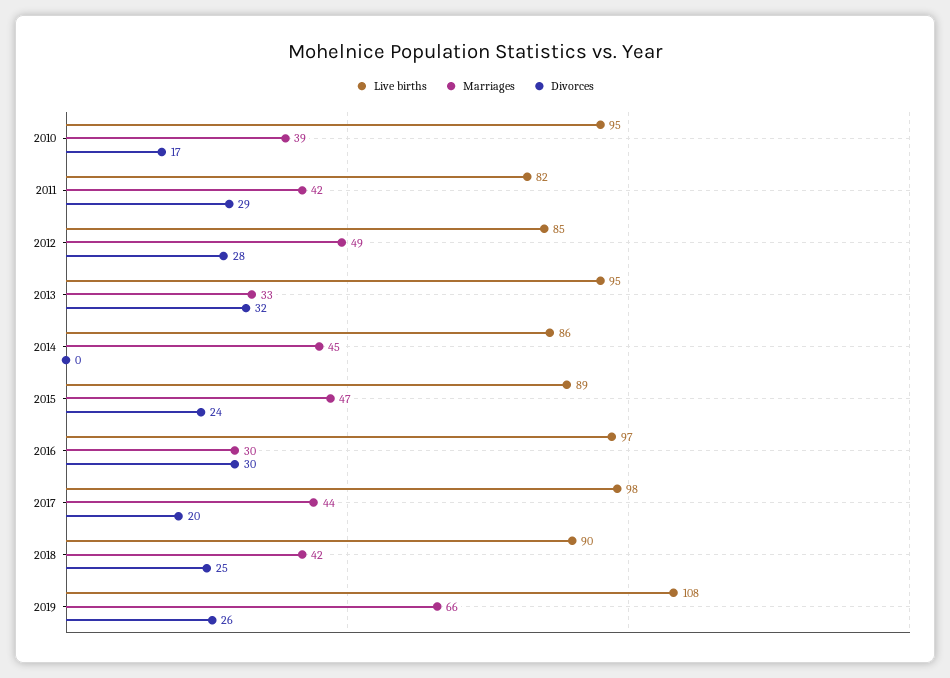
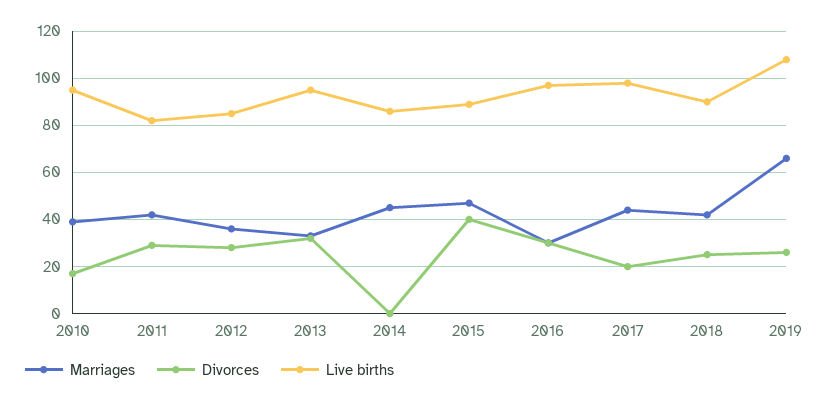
  {
    "Live births": {
      "2010": 95,
      "2011": 82,
      "2012": 85,
      "2013": 95,
      "2014": 86,
      "2015": 89,
      "2016": 97,
      "2017": 98,
      "2018": 90,
      "2019": 108
    },
    "Marriages": {
      "2010": 39,
      "2011": 42,
-     "2012": 49,
+     "2012": 35,
      "2013": 33,
      "2014": 45,
      "2015": 47,
      "2016": 30,
      "2017": 44,
      "2018": 42,
      "2019": 66
    },
    "Divorces": {
      "2010": 17,
      "2011": 29,
      "2012": 28,
      "2013": 32,
      "2014": 0,
-     "2015": 24,
+     "2015": 40,
      "2016": 30,
      "2017": 20,
      "2018": 25,
      "2019": 26
    }
  }

